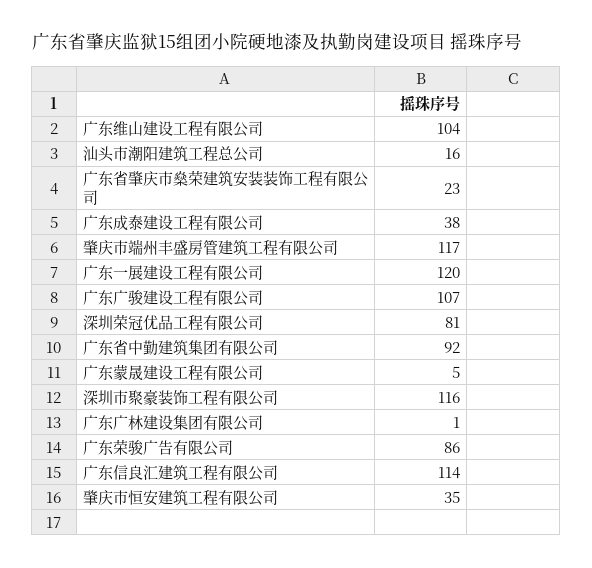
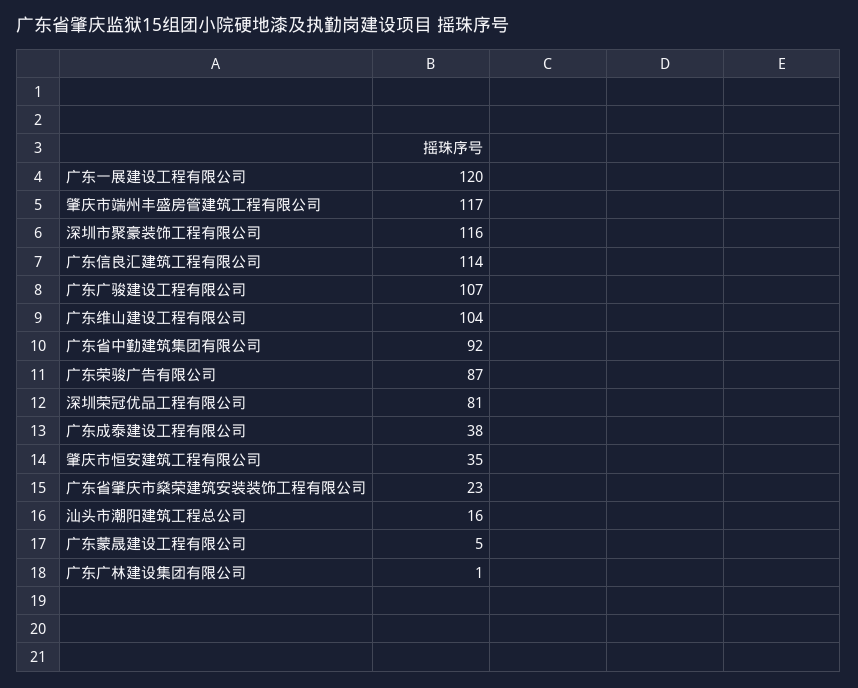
  {
    "广东维山建设工程有限公司": 104,
    "汕头市潮阳建筑工程总公司": 16,
    "广东省肇庆市燊荣建筑安装装饰工程有限公司": 23,
    "广东成泰建设工程有限公司": 38,
    "肇庆市端州丰盛房管建筑工程有限公司": 117,
    "广东一展建设工程有限公司": 120,
    "广东广骏建设工程有限公司": 107,
    "深圳荣冠优品工程有限公司": 81,
    "广东省中勤建筑集团有限公司": 92,
    "广东蒙晟建设工程有限公司": 5,
    "深圳市聚豪装饰工程有限公司": 116,
    "广东广林建设集团有限公司": 1,
-   "广东荣骏广告有限公司": 86,
+   "广东荣骏广告有限公司": 87,
    "广东信良汇建筑工程有限公司": 114,
    "肇庆市恒安建筑工程有限公司": 35
  }

